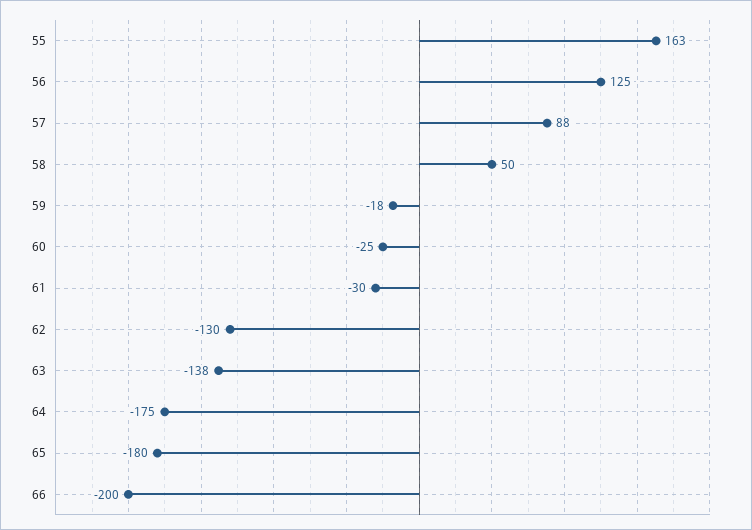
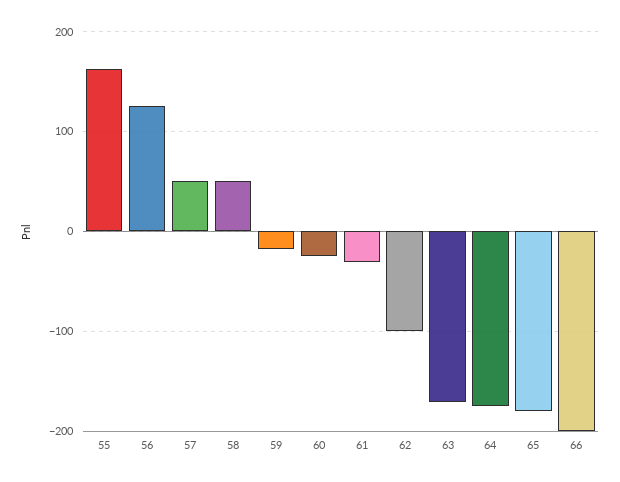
  {
    "55": 163,
    "56": 125,
-   "57": 88,
+   "57": 50,
    "58": 50,
    "59": -18,
    "60": -25,
    "61": -30,
-   "62": -130,
+   "62": -100,
-   "63": -138,
+   "63": -170,
    "64": -175,
    "65": -180,
    "66": -200
  }

